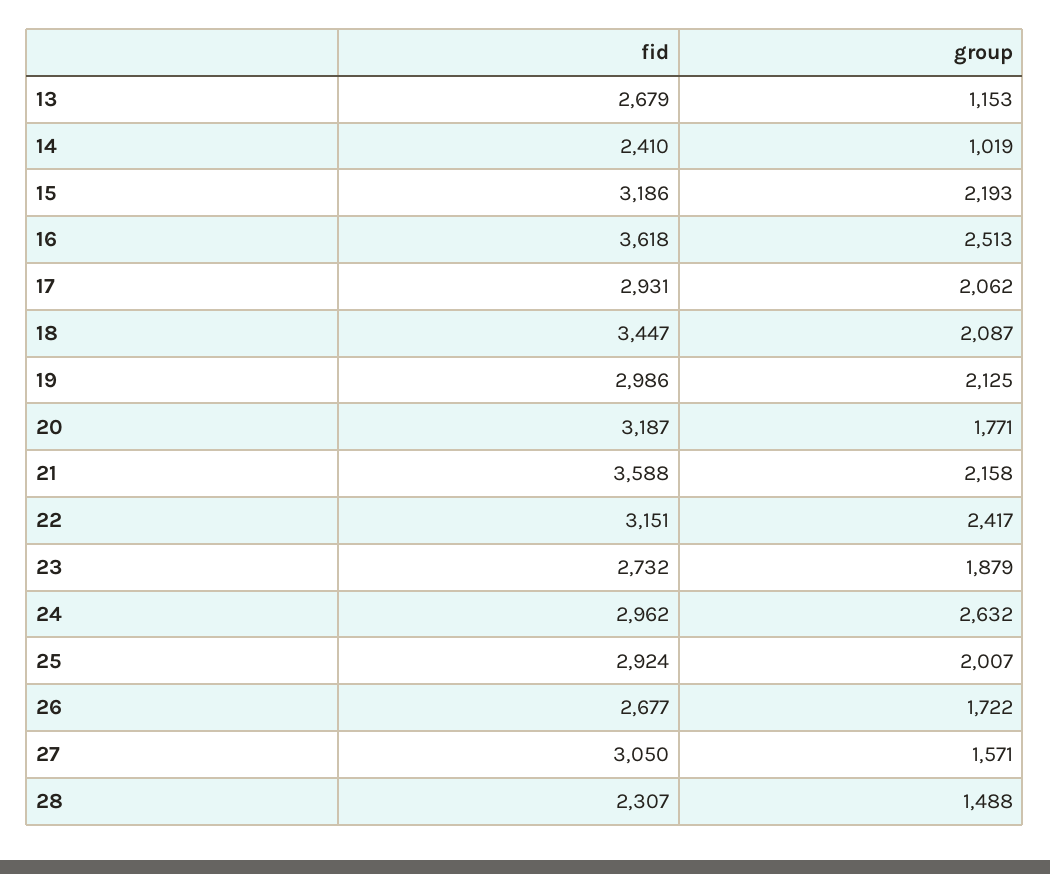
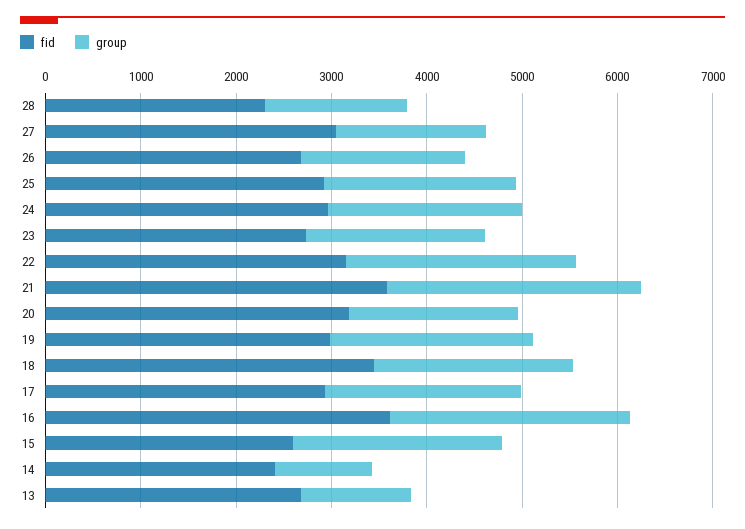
  {
    "fid": {
      "13": 2679,
      "14": 2410,
-     "15": 3186,
+     "15": 2600,
      "16": 3618,
      "17": 2931,
      "18": 3447,
      "19": 2986,
      "20": 3187,
      "21": 3588,
      "22": 3151,
      "23": 2732,
      "24": 2962,
      "25": 2924,
      "26": 2677,
      "27": 3050,
      "28": 2307
    },
    "group": {
      "13": 1153,
      "14": 1019,
      "15": 2193,
      "16": 2513,
      "17": 2062,
      "18": 2087,
      "19": 2125,
      "20": 1771,
-     "21": 2158,
+     "21": 2600,
      "22": 2417,
      "23": 1879,
-     "24": 2632,
+     "24": 2000,
      "25": 2007,
      "26": 1722,
      "27": 1571,
      "28": 1488
    }
  }

